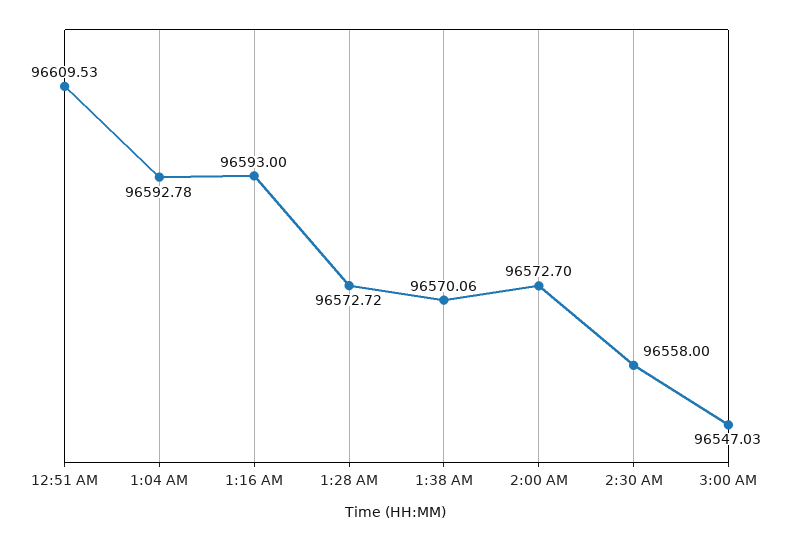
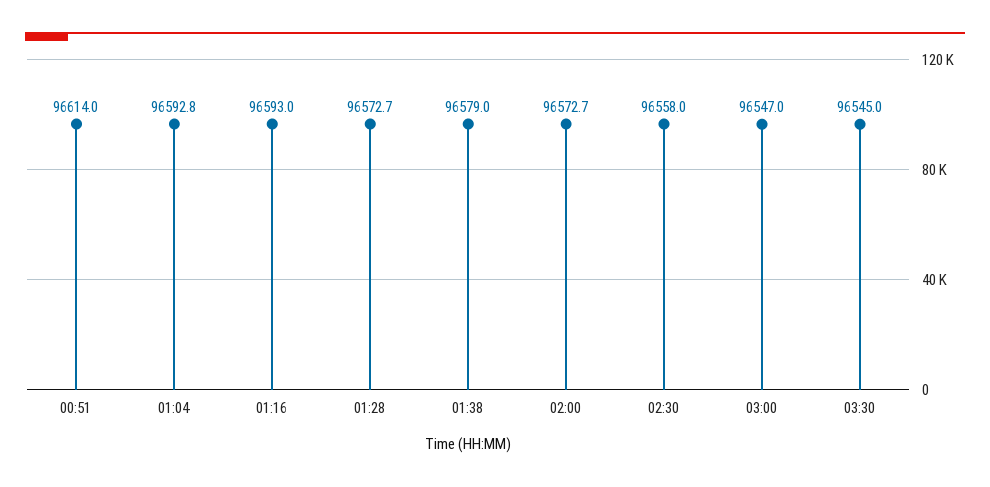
  {
-   "12:51 AM": 96609.53,
+   "12:51 AM": 96614,
    "1:04 AM": 96592.78,
    "1:16 AM": 96593,
    "1:28 AM": 96572.72,
-   "1:38 AM": 96570.06,
+   "1:38 AM": 96579,
    "2:00 AM": 96572.7,
    "2:30 AM": 96558,
-   "3:00 AM": 96547.03
+   "3:00 AM": 96547.03,
+   "03:30": 96545
  }

